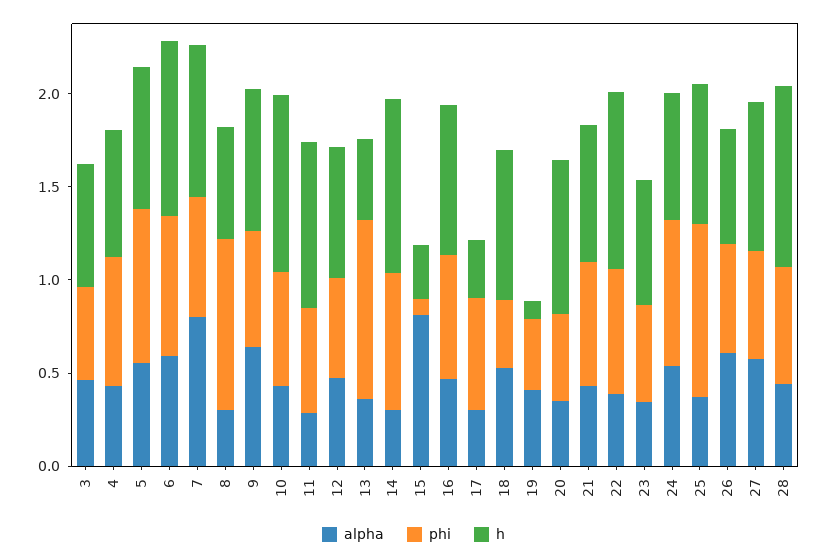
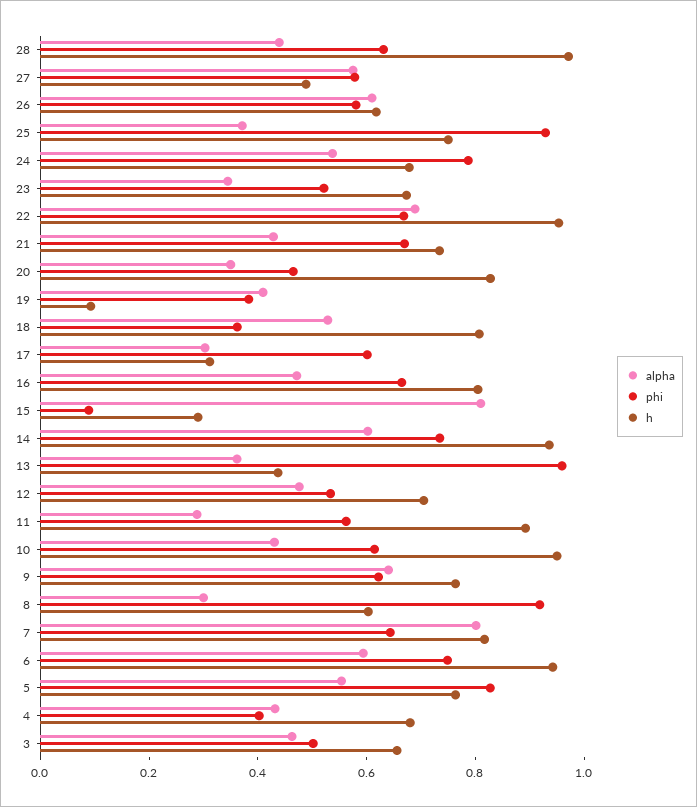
  {
    "alpha": {
      "3": 0.45,
      "4": 0.45,
      "5": 0.55,
      "6": 0.6,
      "7": 0.8,
      "8": 0.3,
      "9": 0.65,
      "10": 0.45,
      "11": 0.3,
      "12": 0.5,
      "13": 0.35,
-     "14": 0.3,
+     "14": 0.6,
      "15": 0.8,
      "16": 0.45,
      "17": 0.3,
      "18": 0.55,
      "19": 0.4,
      "20": 0.35,
      "21": 0.45,
-     "22": 0.4,
+     "22": 0.7,
      "23": 0.35,
      "24": 0.55,
      "25": 0.35,
      "26": 0.6,
      "27": 0.6,
      "28": 0.45
    },
    "phi": {
      "3": 0.5,
-     "4": 0.7,
+     "4": 0.4,
      "5": 0.85,
      "6": 0.75,
      "7": 0.65,
      "8": 0.9,
      "9": 0.6,
      "10": 0.6,
      "11": 0.55,
      "12": 0.55,
      "13": 0.95,
      "14": 0.75,
      "15": 0.1,
      "16": 0.65,
      "17": 0.6,
      "18": 0.35,
      "19": 0.4,
      "20": 0.45,
      "21": 0.65,
      "22": 0.65,
      "23": 0.5,
      "24": 0.8,
      "25": 0.95,
      "26": 0.6,
      "27": 0.6,
      "28": 0.65
    },
    "h": {
      "3": 0.65,
      "4": 0.7,
      "5": 0.75,
      "6": 0.95,
      "7": 0.8,
      "8": 0.6,
      "9": 0.75,
      "10": 0.95,
      "11": 0.9,
      "12": 0.7,
      "13": 0.45,
      "14": 0.95,
      "15": 0.3,
      "16": 0.8,
      "17": 0.3,
      "18": 0.8,
      "19": 0.1,
      "20": 0.85,
      "21": 0.75,
      "22": 0.95,
      "23": 0.65,
      "24": 0.7,
      "25": 0.75,
      "26": 0.6,
-     "27": 0.8,
+     "27": 0.5,
      "28": 0.95
    }
  }

